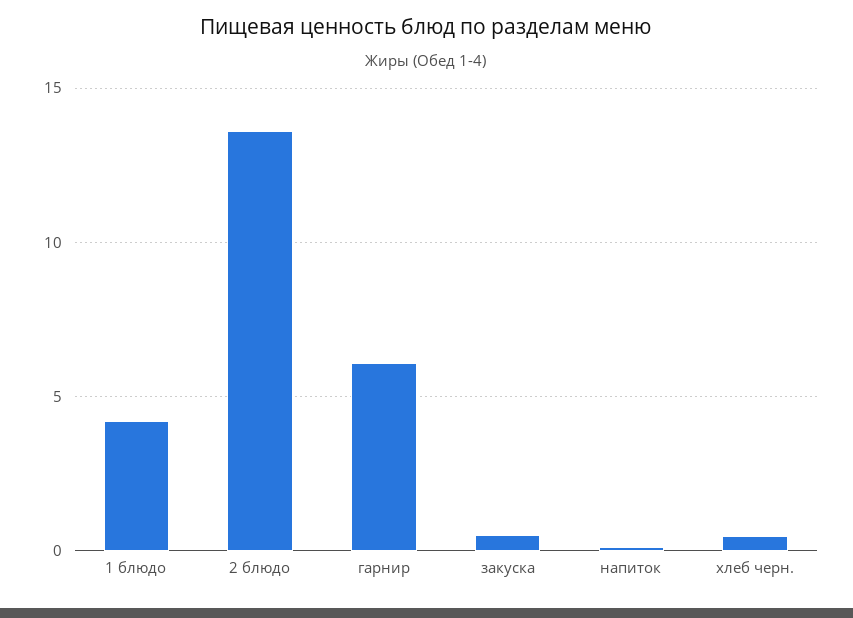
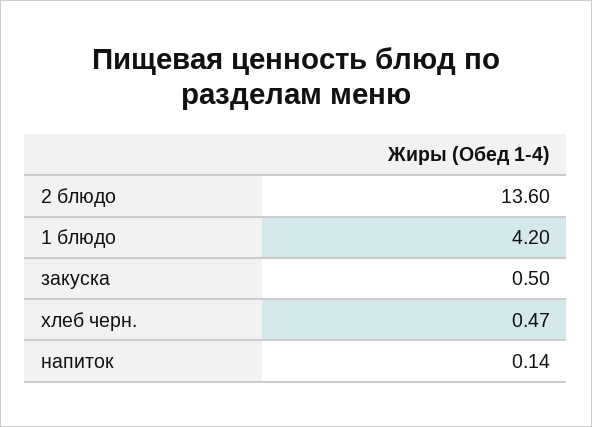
  {
    "1 блюдо": 4.2,
    "2 блюдо": 13.6,
-   "гарнир": 6,
    "закуска": 0.5,
    "напиток": 0.14,
    "хлеб черн.": 0.47
  }

